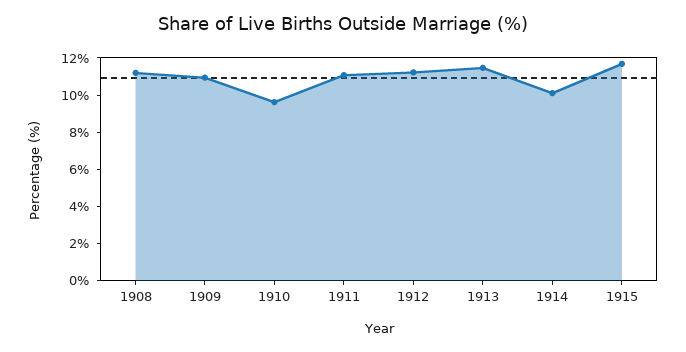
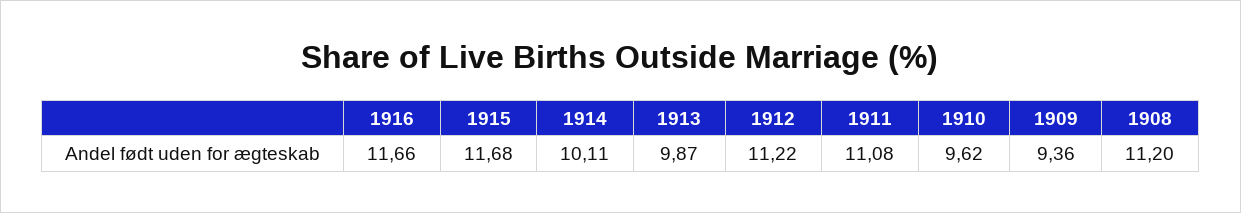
  {
    "1908": 11.2,
-   "1909": 11,
+   "1909": 9.36,
    "1910": 9.62,
    "1911": 11.08,
    "1912": 11.22,
-   "1913": 11.5,
+   "1913": 9.87,
    "1914": 10.11,
-   "1915": 11.68
+   "1915": 11.68,
+   "1916": 11.66
  }

